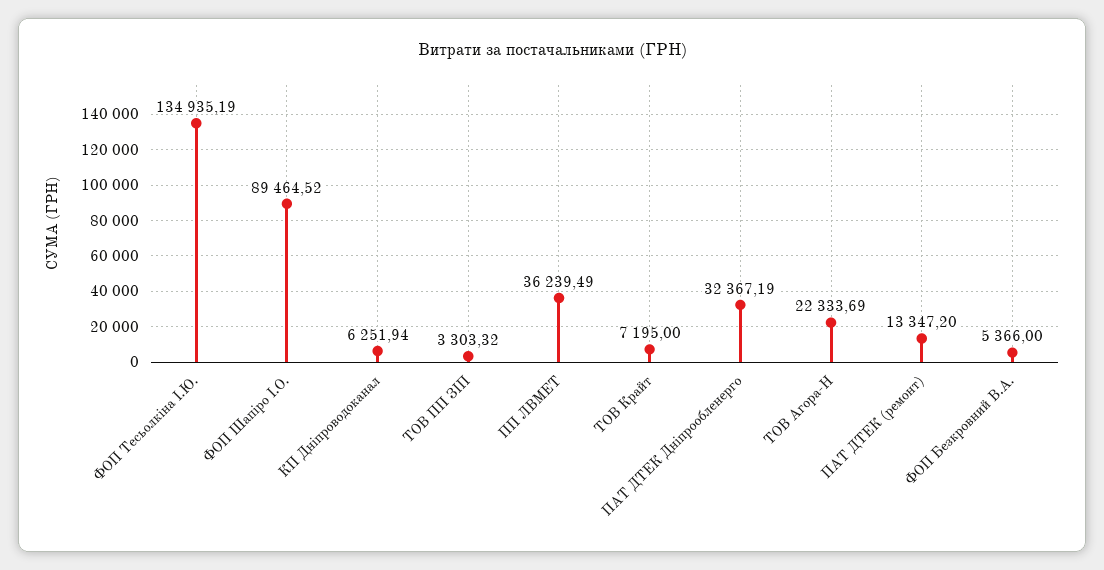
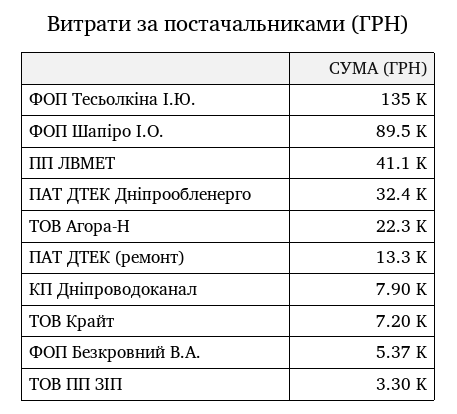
  {
    "ФОП Тесьолкіна І.Ю.": 134935.19,
    "ФОП Шапіро І.О.": 89464.52,
-   "КП Дніпроводоканал": 6251.94,
+   "КП Дніпроводоканал": 7900,
    "ТОВ ПП ЗІП": 3303.32,
-   "ПП ЛВМЕТ": 36239.49,
+   "ПП ЛВМЕТ": 41100,
    "ТОВ Крайт": 7195,
    "ПАТ ДТЕК Дніпрообленерго": 32367.19,
    "ТОВ Агора-Н": 22333.69,
    "ПАТ ДТЕК (ремонт)": 13347.2,
    "ФОП Безкровний В.А.": 5366
  }

